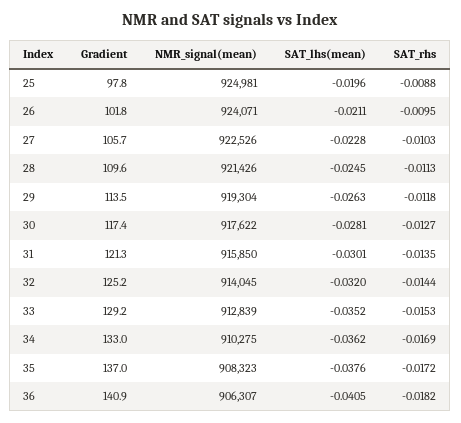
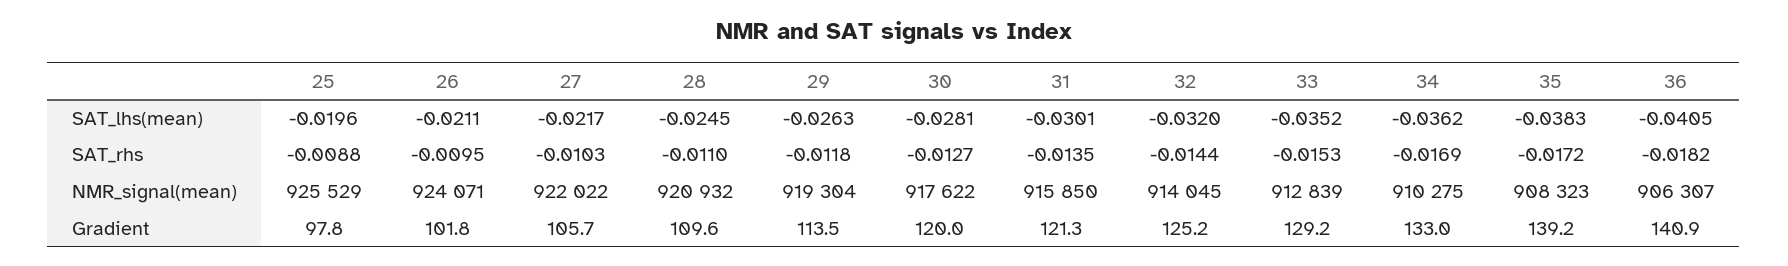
  {
    "Gradient": {
      "25": 97.8,
      "26": 101.8,
      "27": 105.7,
      "28": 109.6,
      "29": 113.5,
-     "30": 117.4,
+     "30": 120,
      "31": 121.3,
      "32": 125.2,
      "33": 129.2,
      "34": 133,
-     "35": 137,
+     "35": 139.2,
      "36": 140.9
    },
    "NMR_signal(mean)": {
-     "25": 924981,
+     "25": 925529,
      "26": 924071,
-     "27": 922526,
+     "27": 922022,
-     "28": 921426,
+     "28": 920932,
      "29": 919304,
      "30": 917622,
      "31": 915850,
      "32": 914045,
      "33": 912839,
      "34": 910275,
      "35": 908323,
      "36": 906307
    },
    "SAT_lhs(mean)": {
      "25": -0.0196,
      "26": -0.0211,
-     "27": -0.0228,
+     "27": -0.0217,
      "28": -0.0245,
      "29": -0.0263,
      "30": -0.0281,
      "31": -0.0301,
      "32": -0.032,
      "33": -0.0352,
      "34": -0.0362,
-     "35": -0.0376,
+     "35": -0.0383,
      "36": -0.0405
    },
    "SAT_rhs": {
      "25": -0.0088,
      "26": -0.0095,
      "27": -0.0103,
-     "28": -0.0113,
+     "28": -0.011,
      "29": -0.0118,
      "30": -0.0127,
      "31": -0.0135,
      "32": -0.0144,
      "33": -0.0153,
      "34": -0.0169,
      "35": -0.0172,
      "36": -0.0182
    }
  }

